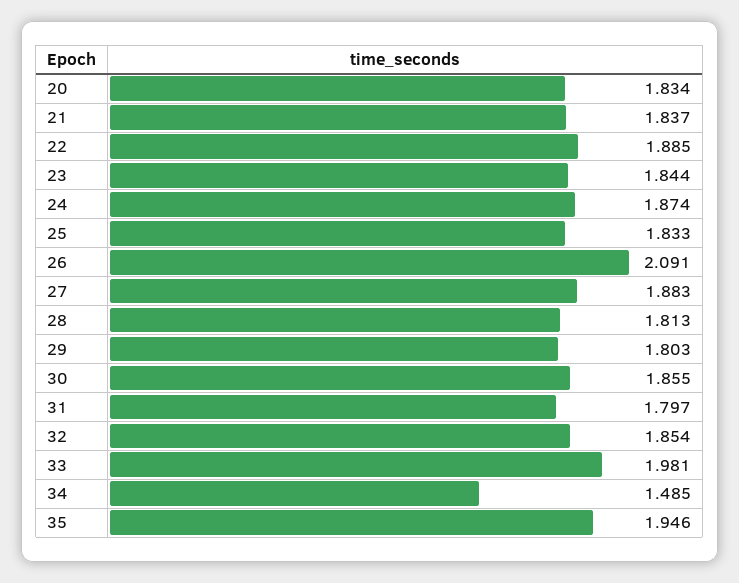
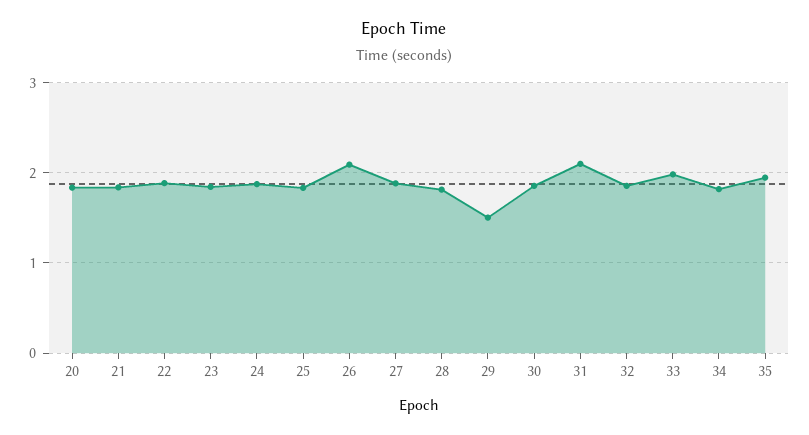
  {
    "20": 1.834,
    "21": 1.837,
    "22": 1.885,
    "23": 1.844,
    "24": 1.874,
    "25": 1.833,
    "26": 2.091,
    "27": 1.883,
    "28": 1.813,
-   "29": 1.803,
+   "29": 1.5,
    "30": 1.855,
-   "31": 1.797,
+   "31": 2.1,
    "32": 1.854,
    "33": 1.981,
-   "34": 1.485,
+   "34": 1.8,
    "35": 1.946
  }

